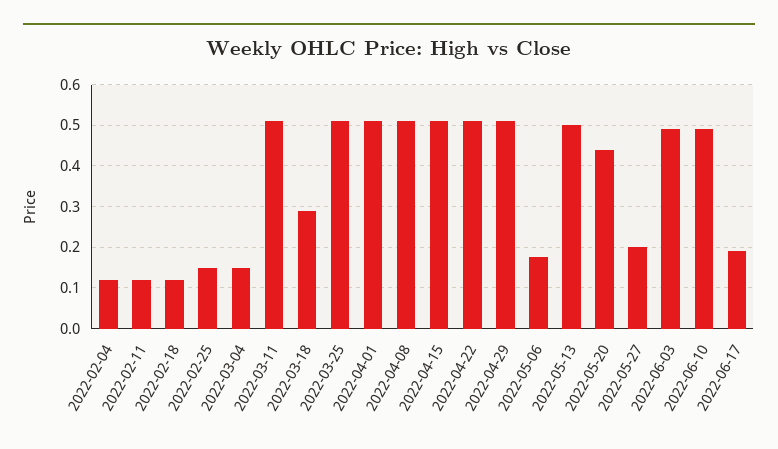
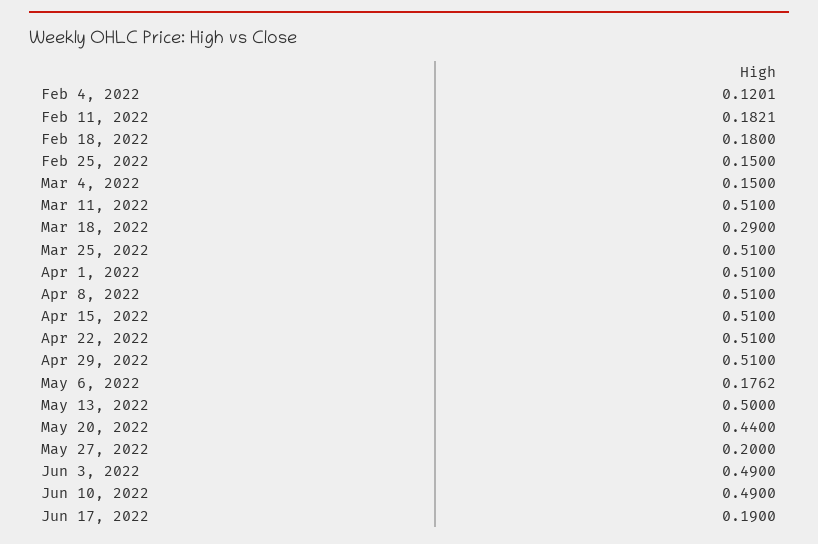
  {
    "2022-02-04": 0.1201,
-   "2022-02-11": 0.12,
+   "2022-02-11": 0.1821,
-   "2022-02-18": 0.12,
+   "2022-02-18": 0.18,
    "2022-02-25": 0.15,
    "2022-03-04": 0.15,
    "2022-03-11": 0.51,
    "2022-03-18": 0.29,
    "2022-03-25": 0.51,
    "2022-04-01": 0.51,
    "2022-04-08": 0.51,
    "2022-04-15": 0.51,
    "2022-04-22": 0.51,
    "2022-04-29": 0.51,
    "2022-05-06": 0.1762,
    "2022-05-13": 0.5,
    "2022-05-20": 0.44,
    "2022-05-27": 0.2,
    "2022-06-03": 0.49,
    "2022-06-10": 0.49,
    "2022-06-17": 0.19
  }

